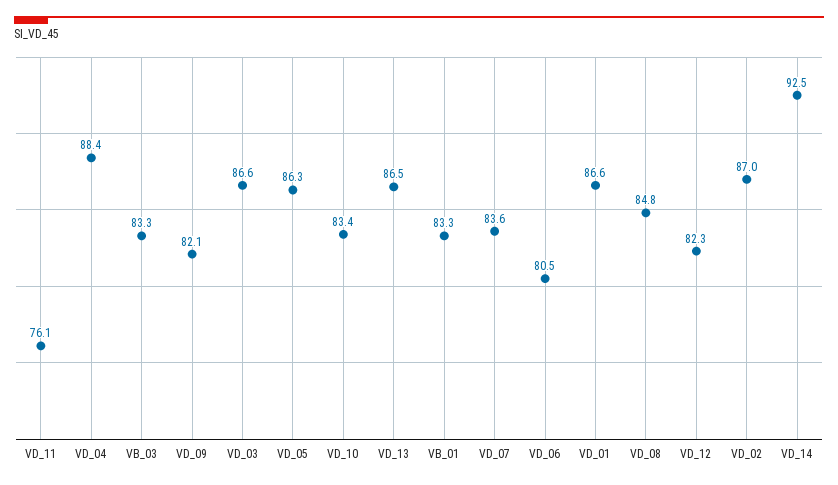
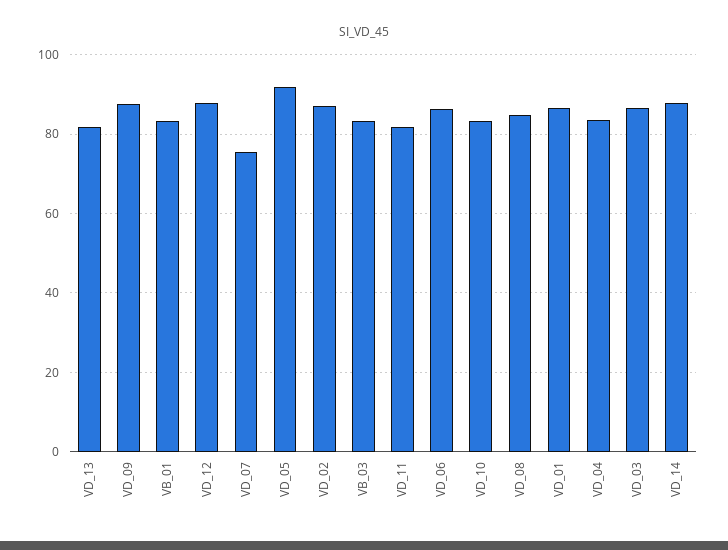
  {
-   "VD_11": 76.1,
+   "VD_11": 82,
-   "VD_04": 88.4,
+   "VD_04": 84,
    "VB_03": 83.3,
-   "VD_09": 82.1,
+   "VD_09": 88,
    "VD_03": 86.6,
-   "VD_05": 86.3,
+   "VD_05": 92,
    "VD_10": 83.4,
-   "VD_13": 86.5,
+   "VD_13": 82,
    "VB_01": 83.3,
-   "VD_07": 83.6,
+   "VD_07": 76,
-   "VD_06": 80.5,
+   "VD_06": 86,
    "VD_01": 86.6,
    "VD_08": 84.8,
-   "VD_12": 82.3,
+   "VD_12": 88,
    "VD_02": 87,
-   "VD_14": 92.5
+   "VD_14": 88
  }

